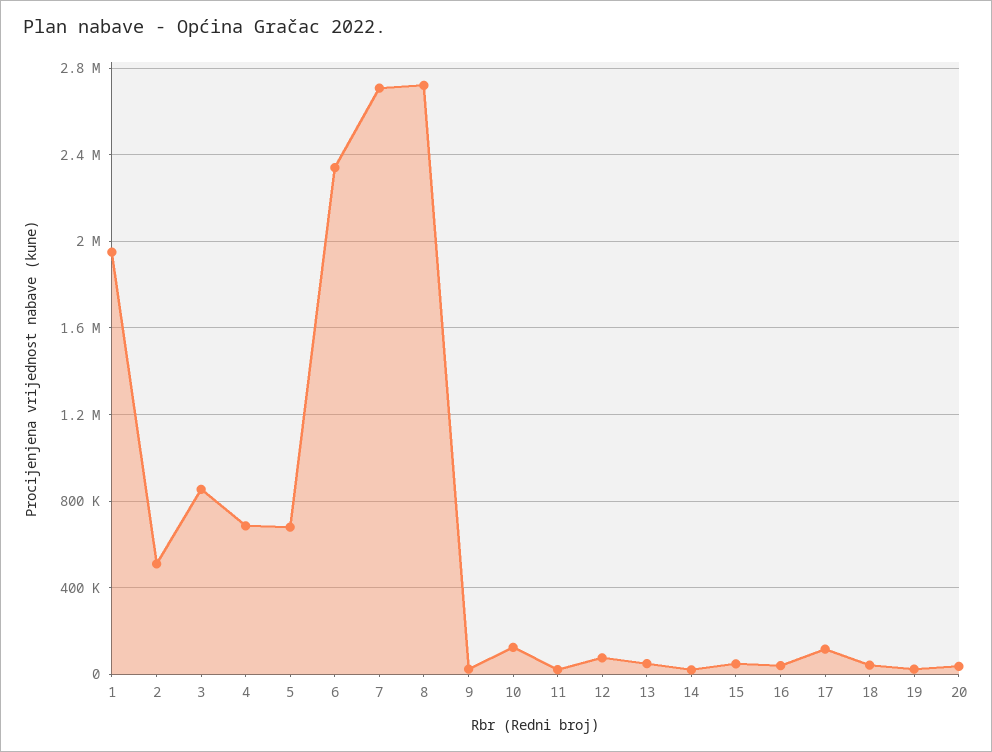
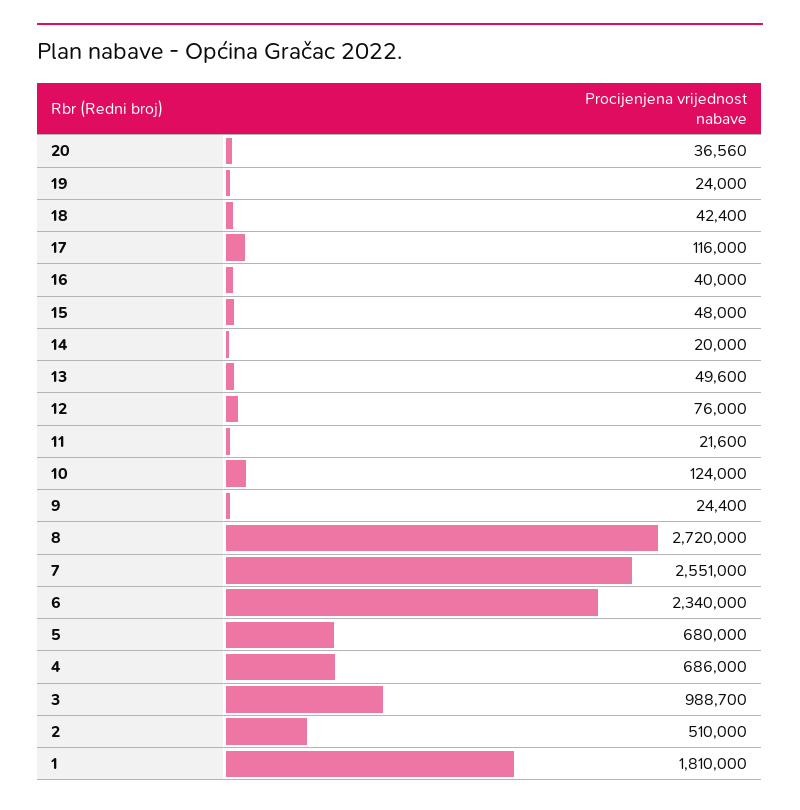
  {
-   "1": 1950000,
+   "1": 1810000,
    "2": 510000,
-   "3": 850000,
+   "3": 988700,
    "4": 686000,
    "5": 680000,
    "6": 2340000,
-   "7": 2700000,
+   "7": 2551000,
    "8": 2720000,
    "9": 24400,
    "10": 124000,
    "11": 21600,
    "12": 76000,
    "13": 49600,
    "14": 20000,
    "15": 48000,
    "16": 40000,
    "17": 116000,
    "18": 42400,
    "19": 24000,
    "20": 36560
  }

